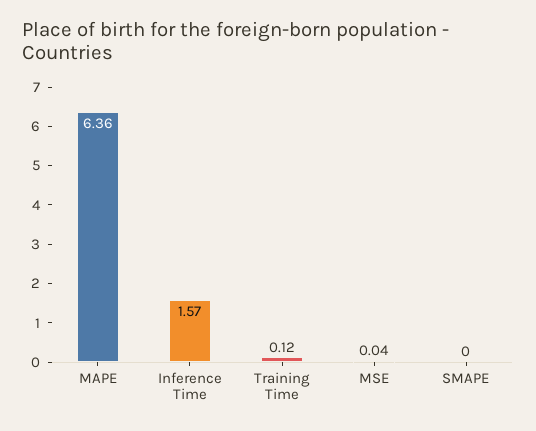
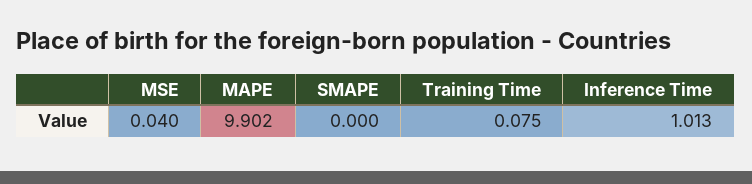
  {
-   "MAPE": 6.36,
+   "MAPE": 9.902,
-   "Inference Time": 1.57,
+   "Inference Time": 1.013,
-   "Training Time": 0.12,
+   "Training Time": 0.075,
    "MSE": 0.04,
    "SMAPE": 0
  }

